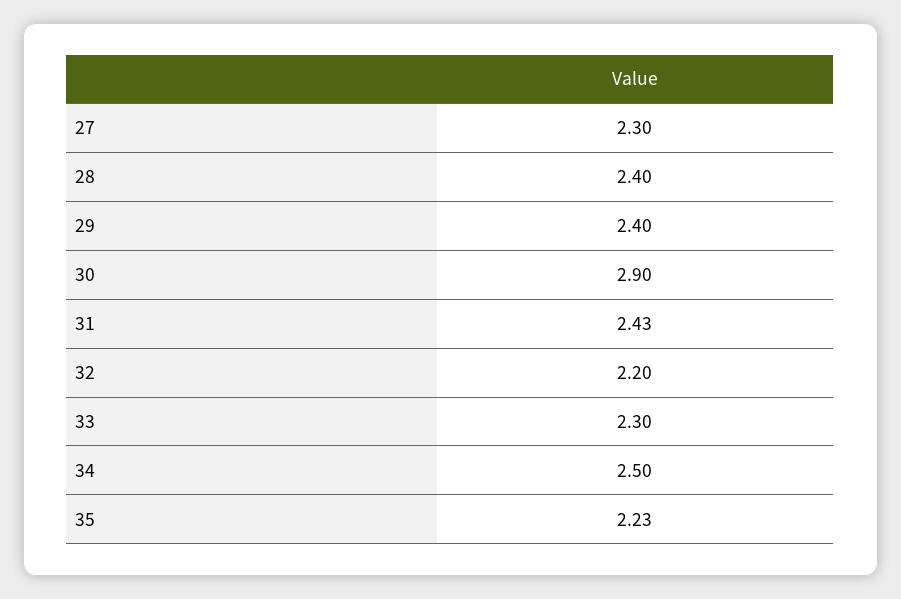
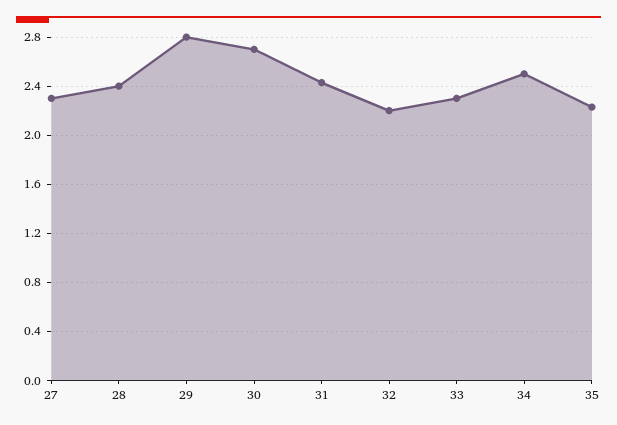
  {
    "27": 2.3,
    "28": 2.4,
-   "29": 2.4,
+   "29": 2.8,
-   "30": 2.9,
+   "30": 2.7,
    "31": 2.43,
    "32": 2.2,
    "33": 2.3,
    "34": 2.5,
    "35": 2.23
  }

